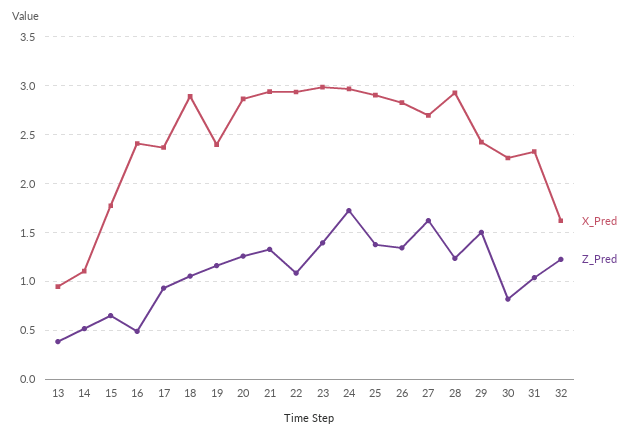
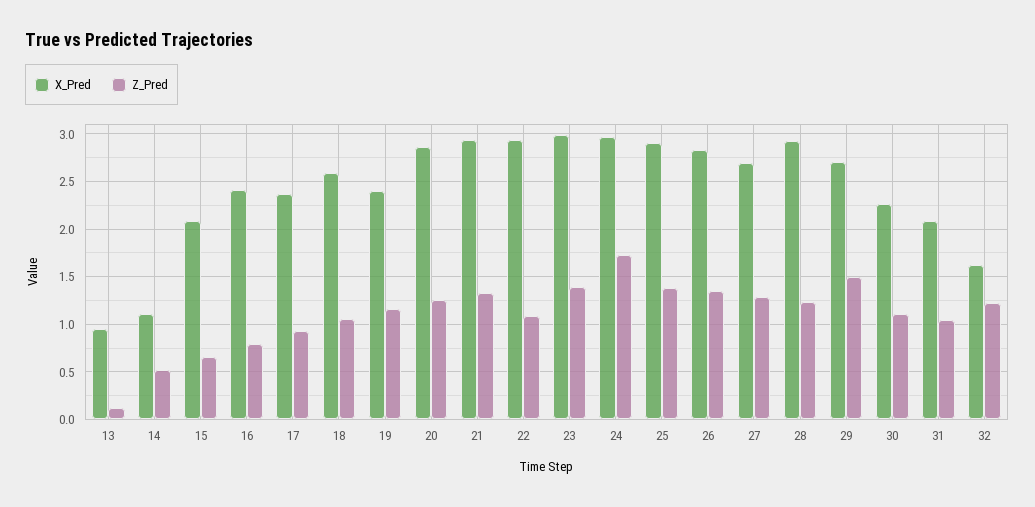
  {
    "X_Pred": {
      "13": 0.9,
      "14": 1.1,
-     "15": 1.8,
+     "15": 2.1,
      "16": 2.4,
      "17": 2.4,
-     "18": 2.9,
+     "18": 2.6,
      "19": 2.4,
      "20": 2.9,
      "21": 2.9,
      "22": 2.9,
      "23": 3,
      "24": 3,
      "25": 2.9,
      "26": 2.8,
      "27": 2.7,
      "28": 2.9,
-     "29": 2.4,
+     "29": 2.7,
      "30": 2.3,
-     "31": 2.3,
+     "31": 2.1,
      "32": 1.6
    },
    "Z_Pred": {
-     "13": 0.4,
+     "13": 0.1,
      "14": 0.5,
      "15": 0.7,
-     "16": 0.5,
+     "16": 0.8,
      "17": 0.9,
      "18": 1.1,
      "19": 1.2,
      "20": 1.3,
      "21": 1.3,
      "22": 1.1,
      "23": 1.4,
      "24": 1.7,
      "25": 1.4,
      "26": 1.3,
-     "27": 1.6,
+     "27": 1.3,
      "28": 1.2,
      "29": 1.5,
-     "30": 0.8,
+     "30": 1.1,
      "31": 1,
      "32": 1.2
    }
  }

